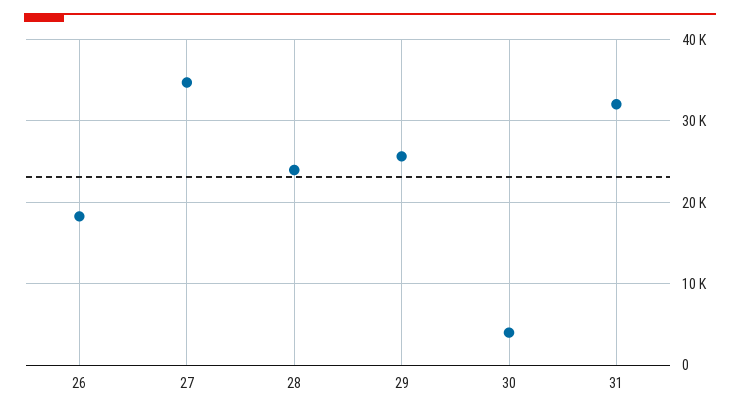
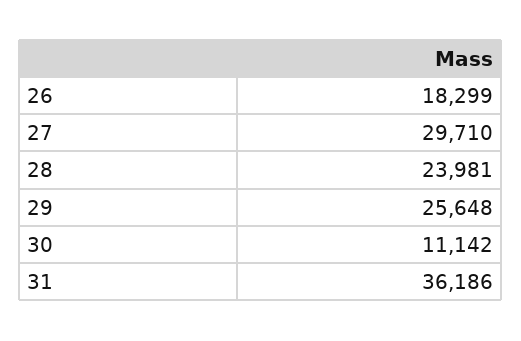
  {
    "26": 18299,
-   "27": 35000,
+   "27": 29710,
    "28": 23981,
    "29": 25648,
-   "30": 4000,
+   "30": 11142,
-   "31": 32000
+   "31": 36186
  }

